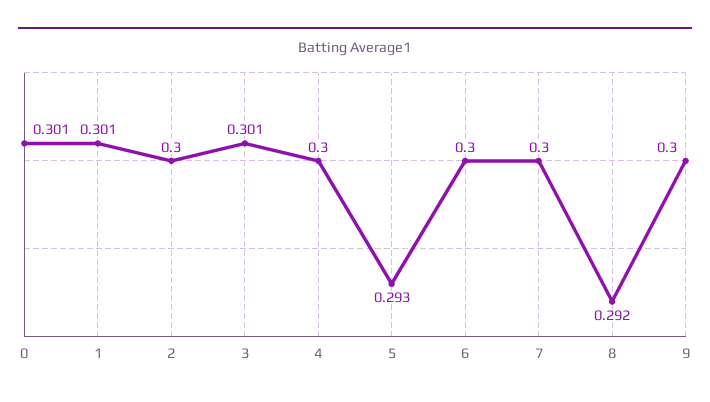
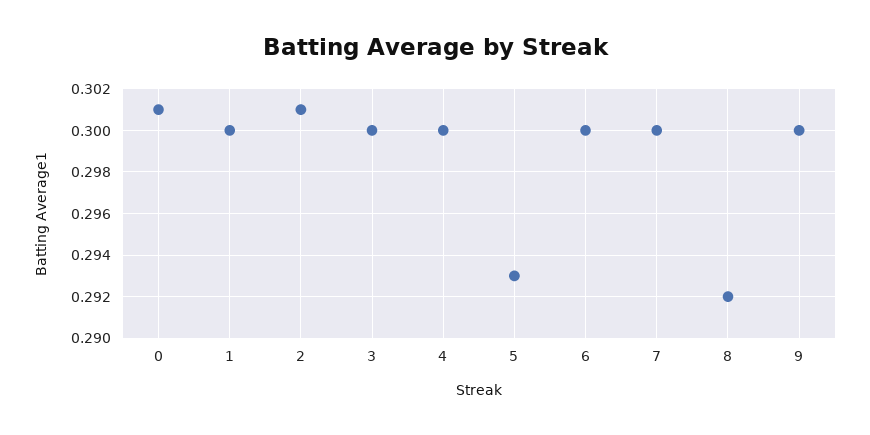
  {
    "0": 0.301,
-   "1": 0.301,
+   "1": 0.3,
-   "2": 0.3,
+   "2": 0.301,
-   "3": 0.301,
+   "3": 0.3,
    "4": 0.3,
    "5": 0.293,
    "6": 0.3,
    "7": 0.3,
    "8": 0.292,
    "9": 0.3
  }

